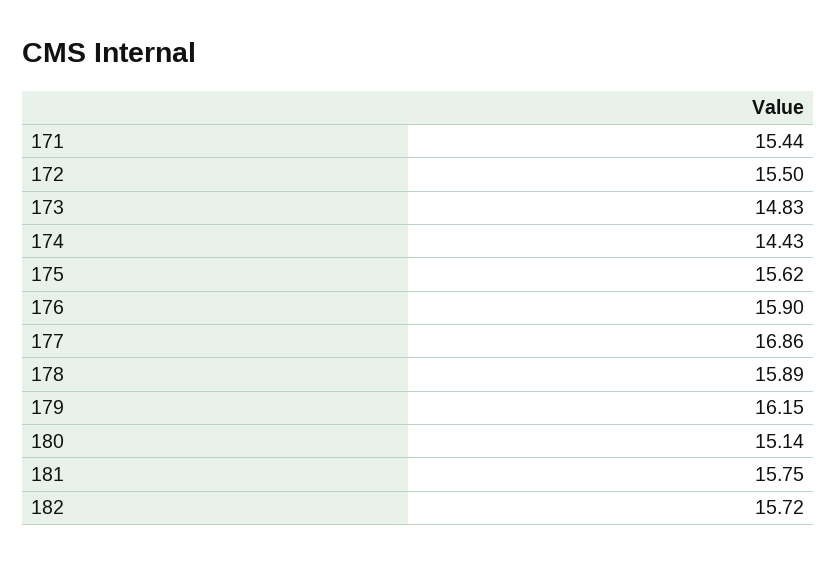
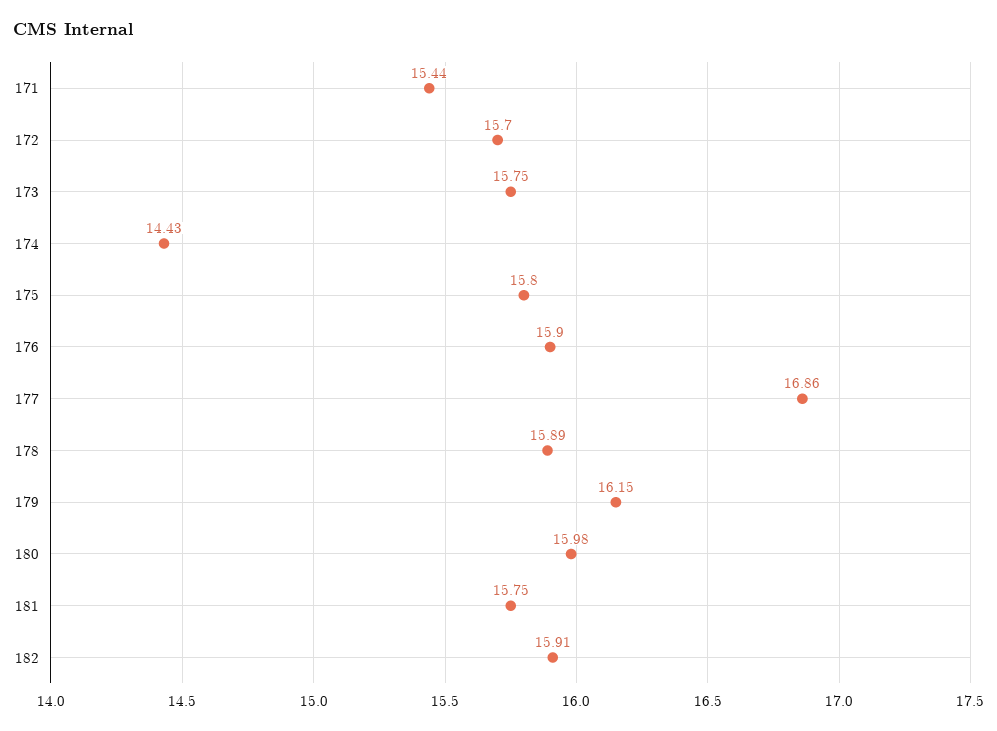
  {
    "171": 15.44,
-   "172": 15.5,
+   "172": 15.7,
-   "173": 14.83,
+   "173": 15.75,
    "174": 14.43,
-   "175": 15.62,
+   "175": 15.8,
    "176": 15.9,
    "177": 16.86,
    "178": 15.89,
    "179": 16.15,
-   "180": 15.14,
+   "180": 15.98,
    "181": 15.75,
-   "182": 15.72
+   "182": 15.91
  }

